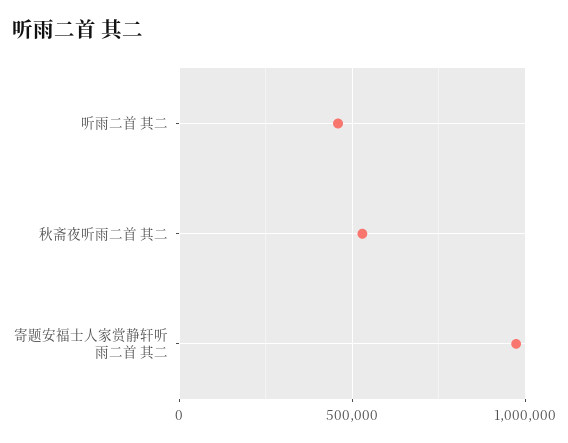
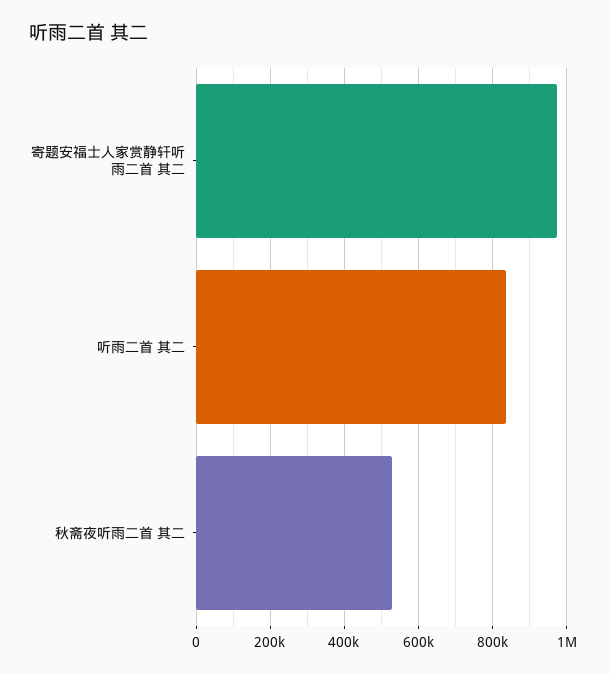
  {
-   "听雨二首 其二": 450000,
+   "听雨二首 其二": 840000,
    "秋斋夜听雨二首 其二": 520000,
    "寄题安福士人家赏静轩听雨二首 其二": 980000
  }

